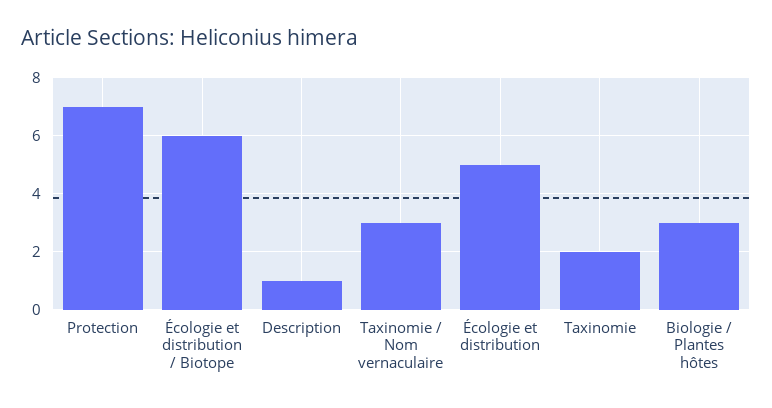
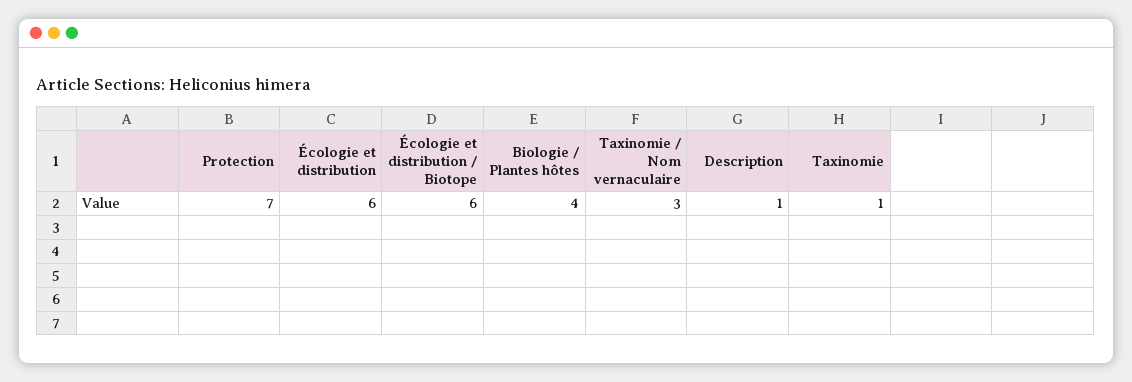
  {
    "Protection": 7,
    "Écologie et distribution / Biotope": 6,
    "Description": 1,
    "Taxinomie / Nom vernaculaire": 3,
-   "Écologie et distribution": 5,
+   "Écologie et distribution": 6,
-   "Taxinomie": 2,
+   "Taxinomie": 1,
-   "Biologie / Plantes hôtes": 3
+   "Biologie / Plantes hôtes": 4
  }

